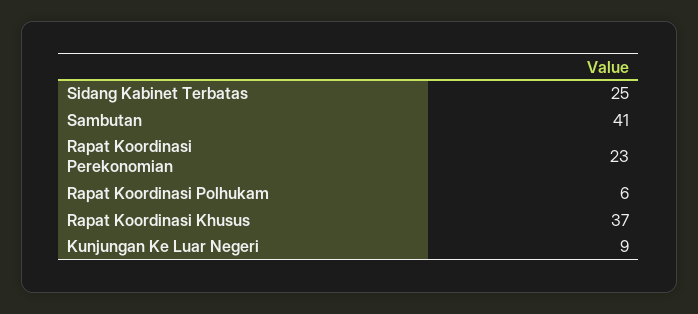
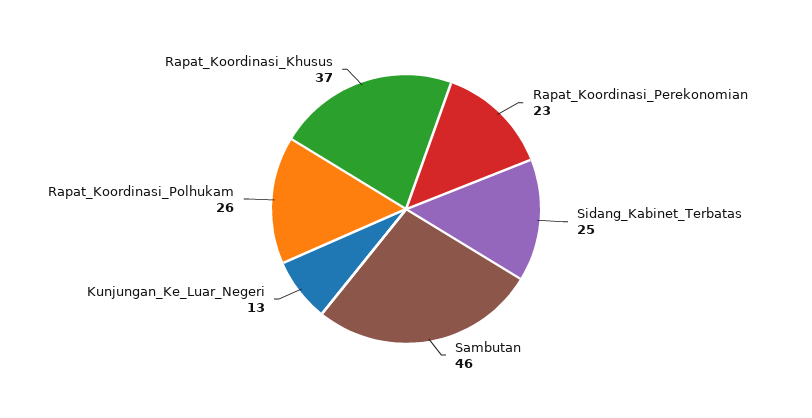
  {
    "Sidang Kabinet Terbatas": 25,
-   "Sambutan": 41,
+   "Sambutan": 46,
    "Rapat Koordinasi Perekonomian": 23,
-   "Rapat Koordinasi Polhukam": 6,
+   "Rapat Koordinasi Polhukam": 26,
    "Rapat Koordinasi Khusus": 37,
-   "Kunjungan Ke Luar Negeri": 9
+   "Kunjungan Ke Luar Negeri": 13
  }

